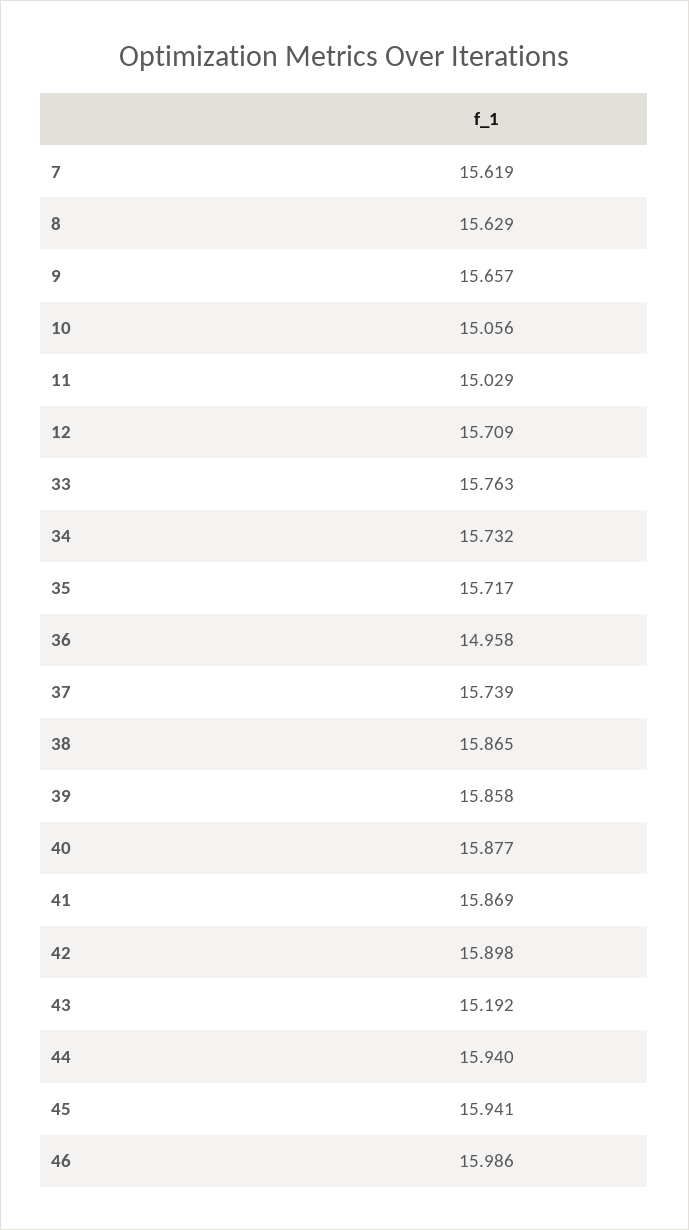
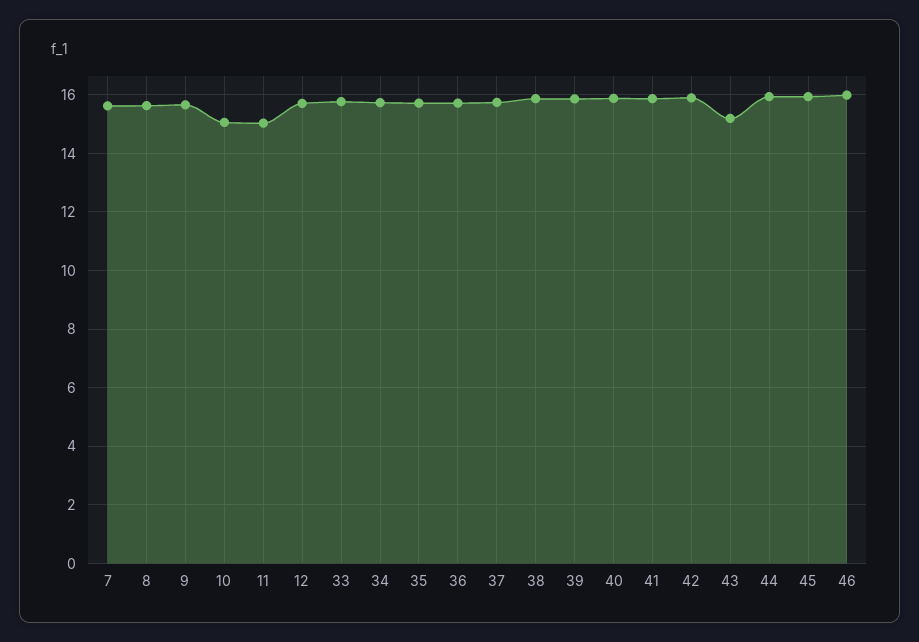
  {
    "7": 15.619,
    "8": 15.629,
    "9": 15.657,
    "10": 15.056,
    "11": 15.029,
    "12": 15.709,
    "33": 15.763,
    "34": 15.732,
    "35": 15.717,
-   "36": 14.958,
+   "36": 15.75,
    "37": 15.739,
    "38": 15.865,
    "39": 15.858,
    "40": 15.877,
    "41": 15.869,
    "42": 15.898,
    "43": 15.192,
    "44": 15.94,
    "45": 15.941,
    "46": 15.986
  }

